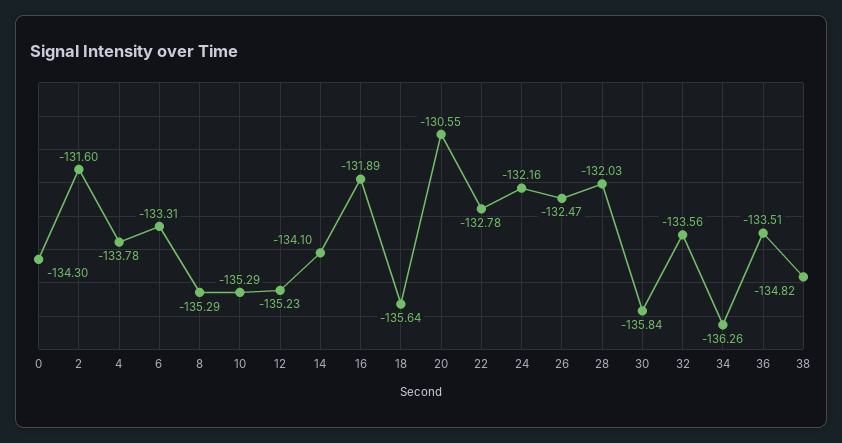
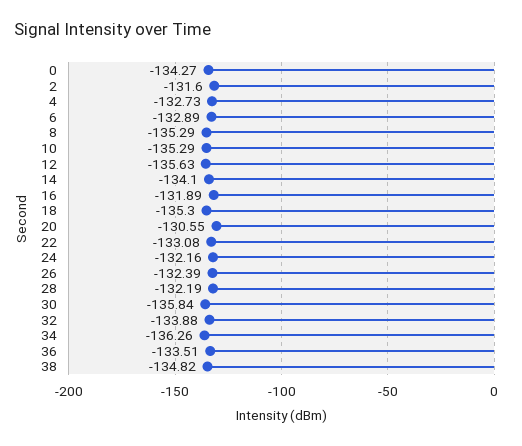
  {
-   "0": -134.3,
+   "0": -134.27,
    "2": -131.6,
-   "4": -133.78,
+   "4": -132.73,
-   "6": -133.31,
+   "6": -132.89,
    "8": -135.29,
    "10": -135.29,
-   "12": -135.23,
+   "12": -135.63,
    "14": -134.1,
    "16": -131.89,
-   "18": -135.64,
+   "18": -135.3,
    "20": -130.55,
-   "22": -132.78,
+   "22": -133.08,
    "24": -132.16,
-   "26": -132.47,
+   "26": -132.39,
-   "28": -132.03,
+   "28": -132.19,
    "30": -135.84,
-   "32": -133.56,
+   "32": -133.88,
    "34": -136.26,
    "36": -133.51,
    "38": -134.82
  }

